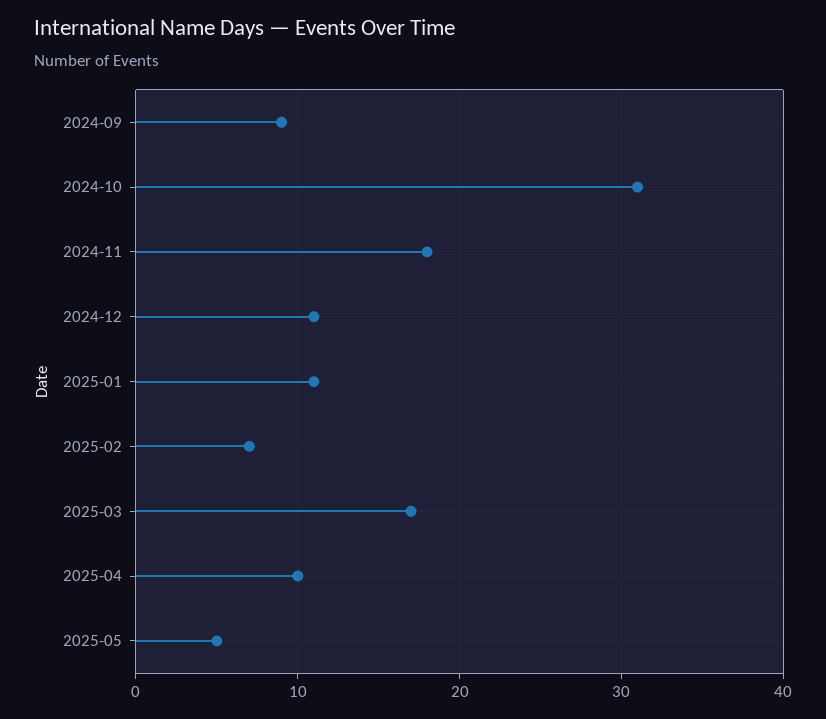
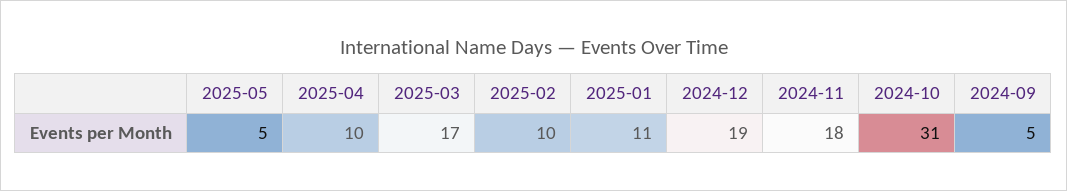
  {
-   "2024-09": 9,
+   "2024-09": 5,
    "2024-10": 31,
    "2024-11": 18,
-   "2024-12": 11,
+   "2024-12": 19,
    "2025-01": 11,
-   "2025-02": 7,
+   "2025-02": 10,
    "2025-03": 17,
    "2025-04": 10,
    "2025-05": 5
  }

